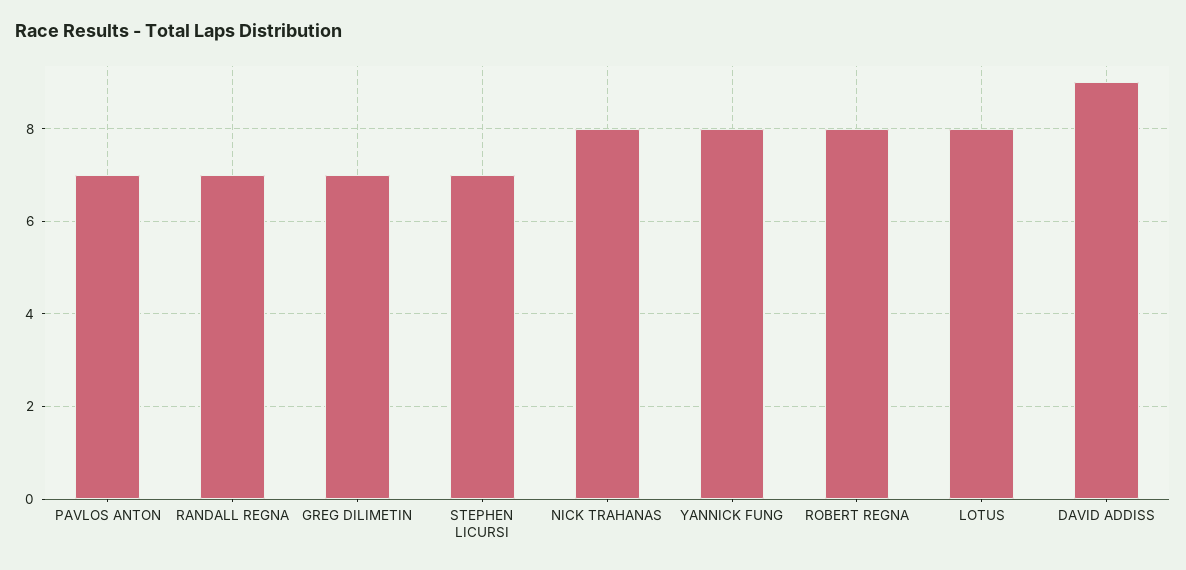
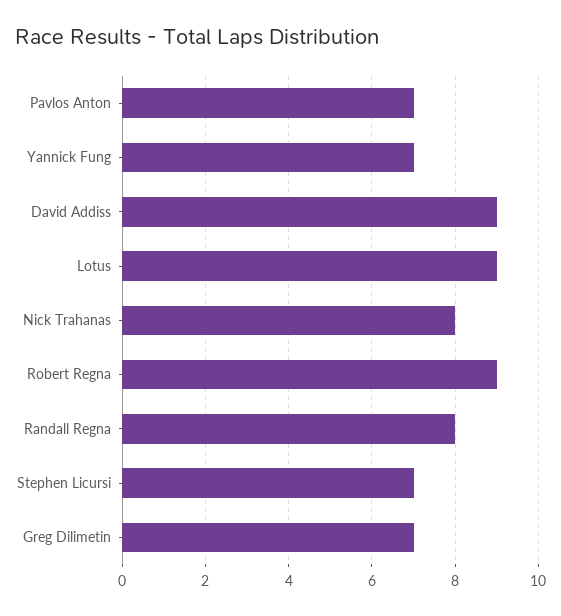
  {
    "PAVLOS ANTON": 7,
-   "RANDALL REGNA": 7,
+   "RANDALL REGNA": 8,
    "GREG DILIMETIN": 7,
    "STEPHEN LICURSI": 7,
    "NICK TRAHANAS": 8,
-   "YANNICK FUNG": 8,
+   "YANNICK FUNG": 7,
-   "ROBERT REGNA": 8,
+   "ROBERT REGNA": 9,
-   "LOTUS": 8,
+   "LOTUS": 9,
    "DAVID ADDISS": 9
  }

